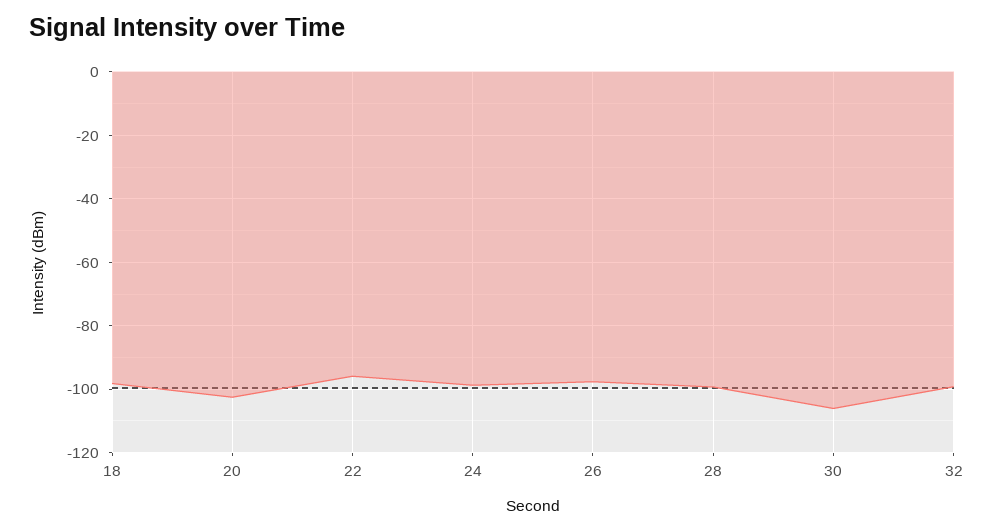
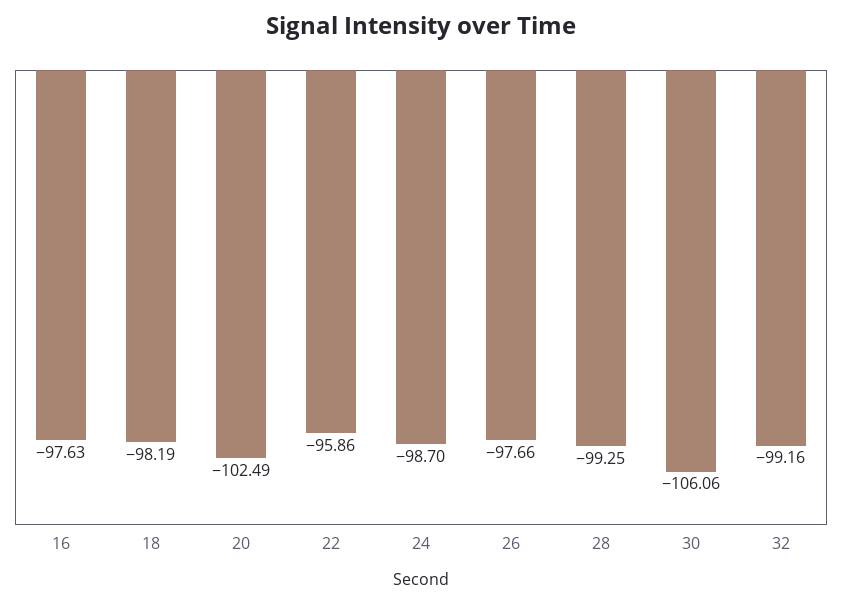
  {
    "18": -98.19,
    "20": -102.49,
    "22": -95.86,
    "24": -98.7,
    "26": -97.66,
    "28": -99.25,
    "30": -106.06,
-   "32": -99.16
+   "32": -99.16,
+   "16": -97.63
  }

